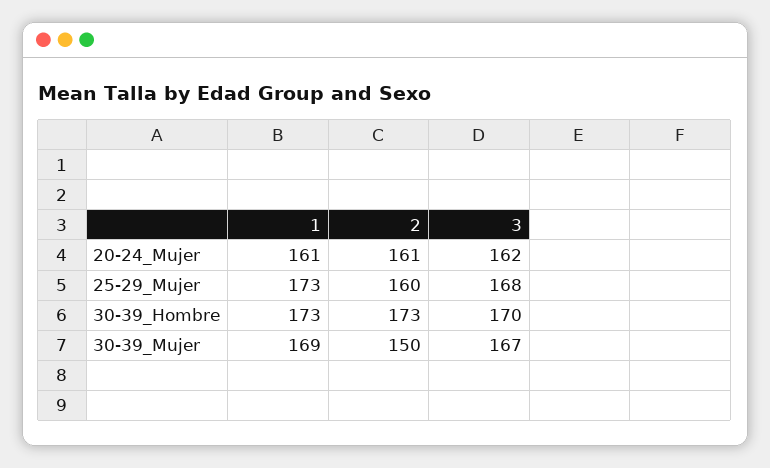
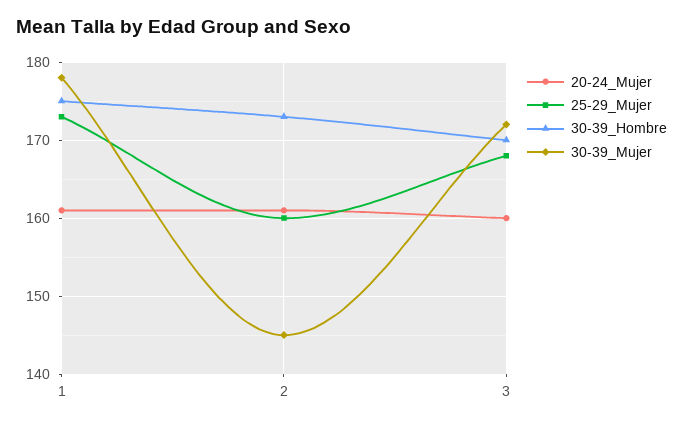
  {
    "20-24_Mujer": {
      "1": 161,
      "2": 161,
-     "3": 162
+     "3": 160
    },
    "25-29_Mujer": {
      "1": 173,
      "2": 160,
      "3": 168
    },
    "30-39_Hombre": {
-     "1": 173,
+     "1": 175,
      "2": 173,
      "3": 170
    },
    "30-39_Mujer": {
-     "1": 169,
+     "1": 178,
-     "2": 150,
+     "2": 145,
-     "3": 167
+     "3": 172
    }
  }

